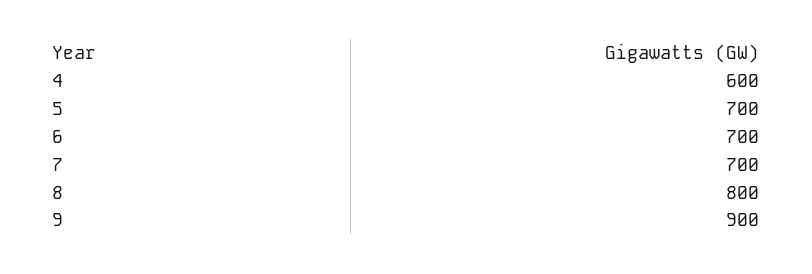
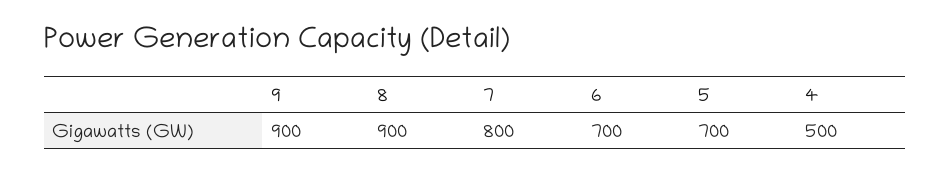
  {
-   "4": 600,
+   "4": 500,
    "5": 700,
    "6": 700,
-   "7": 700,
+   "7": 800,
-   "8": 800,
+   "8": 900,
    "9": 900
  }

